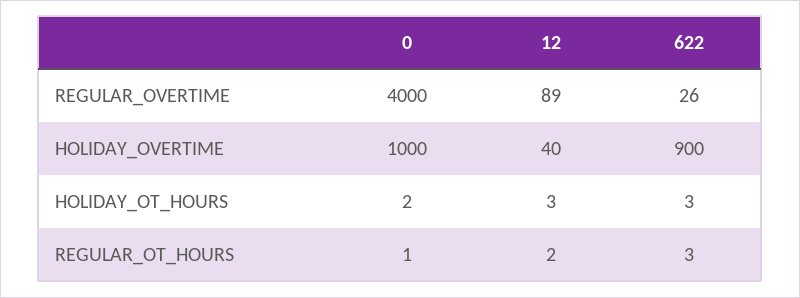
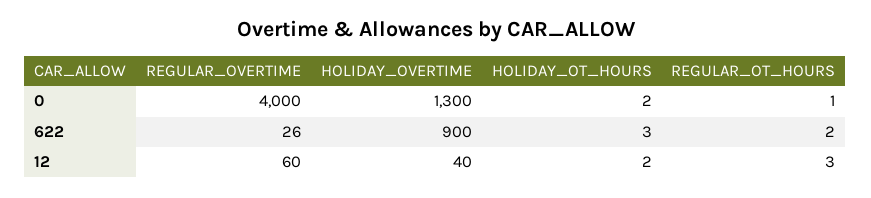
  {
    "0": {
      "REGULAR_OVERTIME": 4000,
-     "HOLIDAY_OVERTIME": 1000,
+     "HOLIDAY_OVERTIME": 1300,
      "HOLIDAY_OT_HOURS": 2,
      "REGULAR_OT_HOURS": 1
    },
    "12": {
-     "REGULAR_OVERTIME": 89,
+     "REGULAR_OVERTIME": 60,
      "HOLIDAY_OVERTIME": 40,
-     "HOLIDAY_OT_HOURS": 3,
+     "HOLIDAY_OT_HOURS": 2,
-     "REGULAR_OT_HOURS": 2
+     "REGULAR_OT_HOURS": 3
    },
    "622": {
      "REGULAR_OVERTIME": 26,
      "HOLIDAY_OVERTIME": 900,
      "HOLIDAY_OT_HOURS": 3,
-     "REGULAR_OT_HOURS": 3
+     "REGULAR_OT_HOURS": 2
    }
  }

